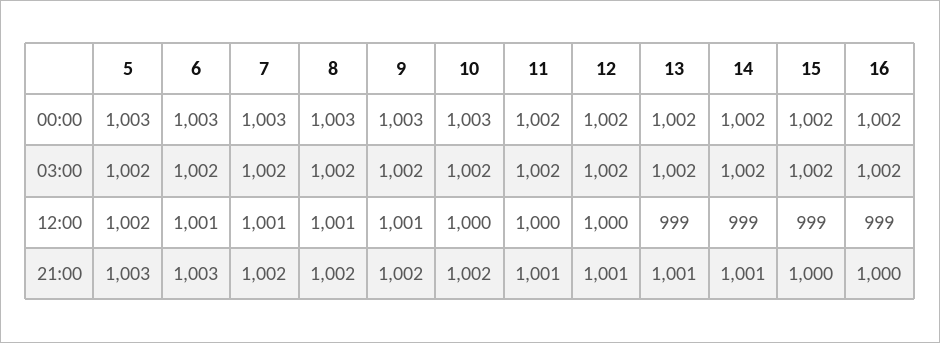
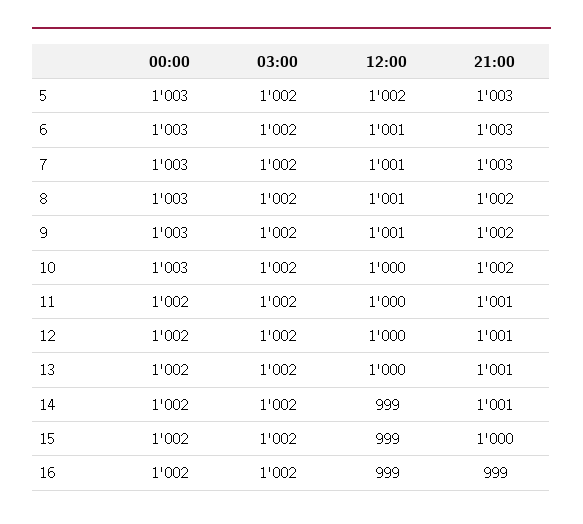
  {
    "5": {
      "00:00": 1003,
      "03:00": 1002,
      "12:00": 1002,
      "21:00": 1003
    },
    "6": {
      "00:00": 1003,
      "03:00": 1002,
      "12:00": 1001,
      "21:00": 1003
    },
    "7": {
      "00:00": 1003,
      "03:00": 1002,
      "12:00": 1001,
-     "21:00": 1002
+     "21:00": 1003
    },
    "8": {
      "00:00": 1003,
      "03:00": 1002,
      "12:00": 1001,
      "21:00": 1002
    },
    "9": {
      "00:00": 1003,
      "03:00": 1002,
      "12:00": 1001,
      "21:00": 1002
    },
    "10": {
      "00:00": 1003,
      "03:00": 1002,
      "12:00": 1000,
      "21:00": 1002
    },
    "11": {
      "00:00": 1002,
      "03:00": 1002,
      "12:00": 1000,
      "21:00": 1001
    },
    "12": {
      "00:00": 1002,
      "03:00": 1002,
      "12:00": 1000,
      "21:00": 1001
    },
    "13": {
      "00:00": 1002,
      "03:00": 1002,
-     "12:00": 999,
+     "12:00": 1000,
      "21:00": 1001
    },
    "14": {
      "00:00": 1002,
      "03:00": 1002,
      "12:00": 999,
      "21:00": 1001
    },
    "15": {
      "00:00": 1002,
      "03:00": 1002,
      "12:00": 999,
      "21:00": 1000
    },
    "16": {
      "00:00": 1002,
      "03:00": 1002,
      "12:00": 999,
-     "21:00": 1000
+     "21:00": 999
    }
  }

